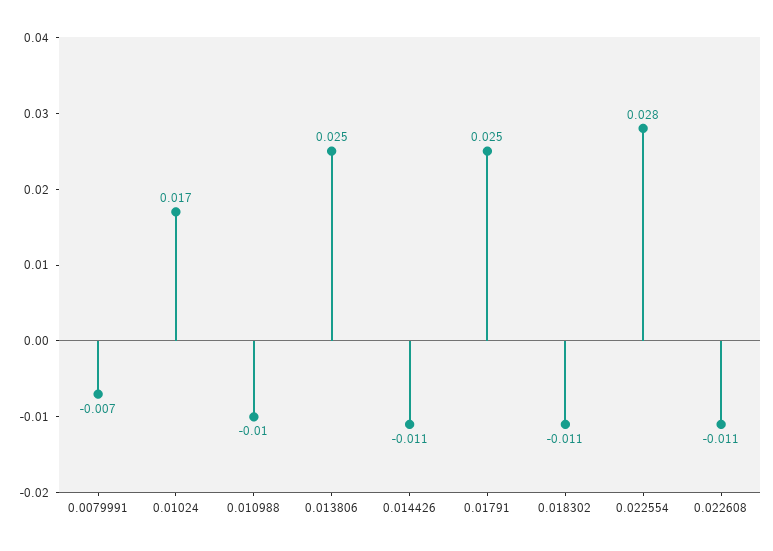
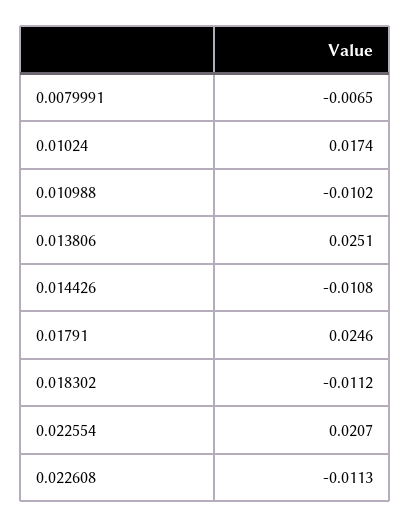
  {
    "0.0079991": -0.0065,
    "0.01024": 0.0174,
    "0.010988": -0.0102,
    "0.013806": 0.0251,
    "0.014426": -0.0108,
    "0.01791": 0.0246,
    "0.018302": -0.0112,
-   "0.022554": 0.028,
+   "0.022554": 0.0207,
    "0.022608": -0.0113
  }

